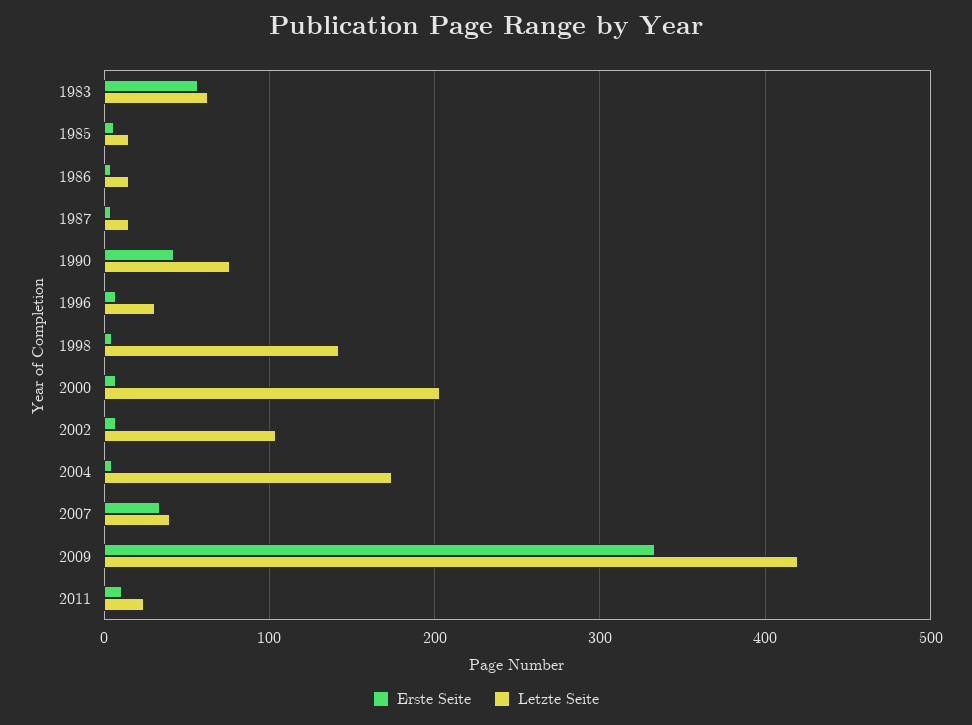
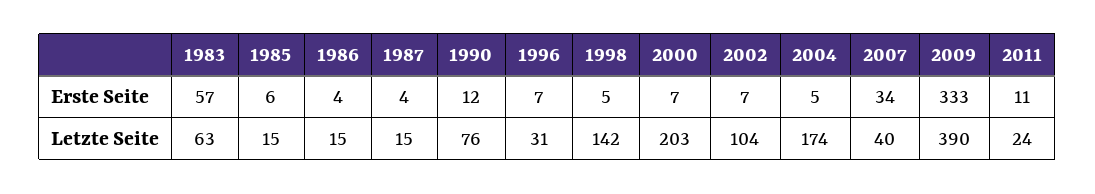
  {
    "Erste Seite": {
      "1983": 57,
      "1985": 6,
      "1986": 4,
      "1987": 4,
-     "1990": 40,
+     "1990": 12,
      "1996": 7,
      "1998": 5,
      "2000": 7,
      "2002": 7,
      "2004": 5,
      "2007": 34,
      "2009": 333,
      "2011": 11
    },
    "Letzte Seite": {
      "1983": 63,
      "1985": 15,
      "1986": 15,
      "1987": 15,
      "1990": 76,
      "1996": 31,
      "1998": 142,
      "2000": 203,
      "2002": 104,
      "2004": 174,
      "2007": 40,
-     "2009": 420,
+     "2009": 390,
      "2011": 24
    }
  }

